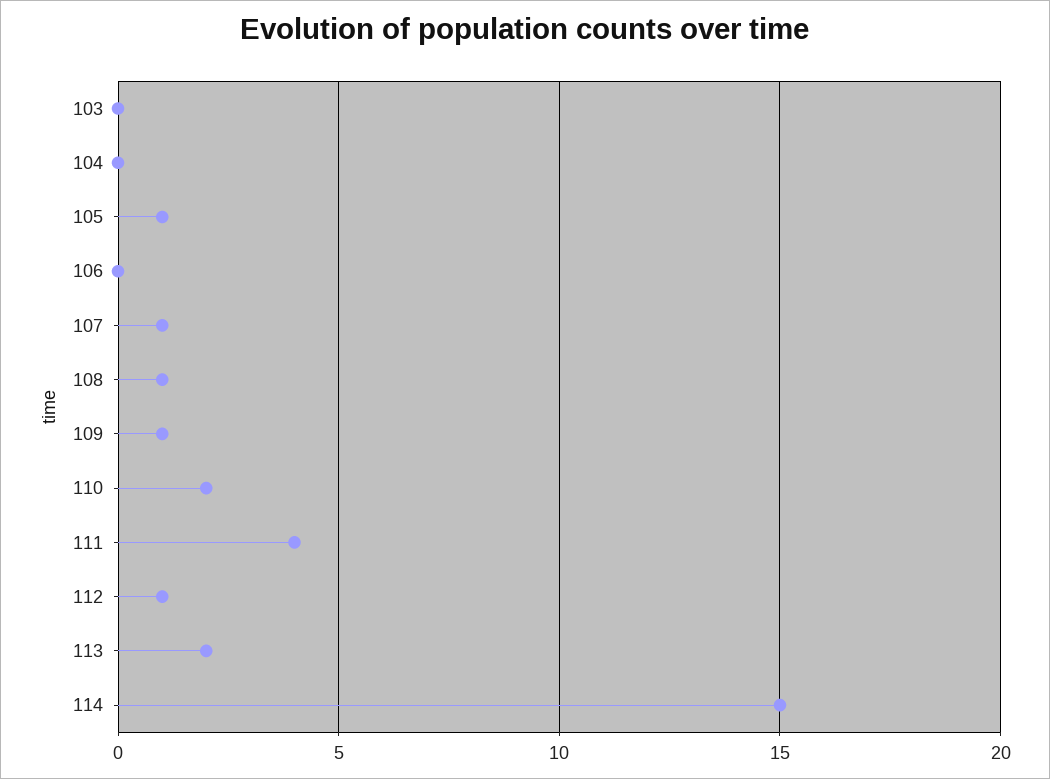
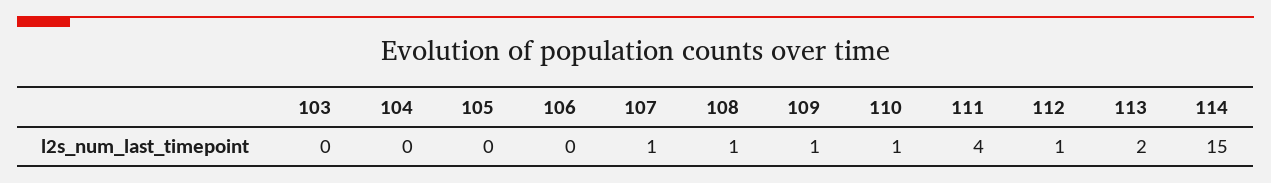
  {
    "103": 0,
    "104": 0,
-   "105": 1,
+   "105": 0,
    "106": 0,
    "107": 1,
    "108": 1,
    "109": 1,
-   "110": 2,
+   "110": 1,
    "111": 4,
    "112": 1,
    "113": 2,
    "114": 15
  }

